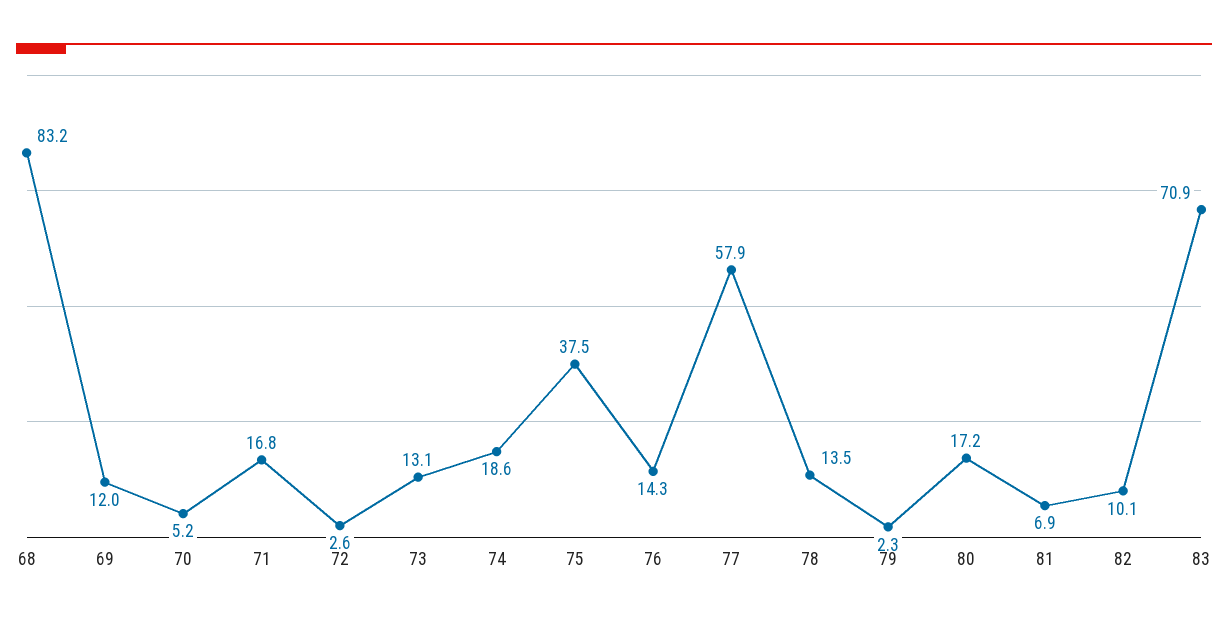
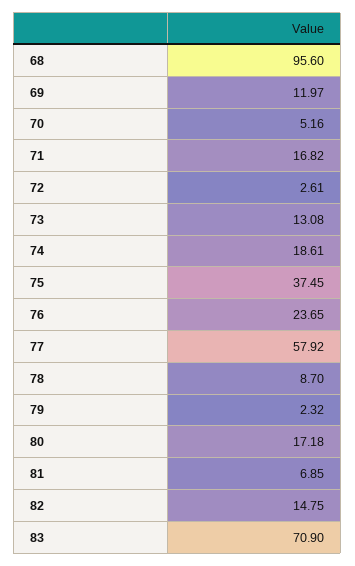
  {
-   "68": 83.2,
+   "68": 95.6,
    "69": 11.97,
    "70": 5.16,
    "71": 16.82,
    "72": 2.61,
    "73": 13.08,
    "74": 18.61,
    "75": 37.45,
-   "76": 14.3,
+   "76": 23.65,
    "77": 57.92,
-   "78": 13.5,
+   "78": 8.7,
    "79": 2.32,
    "80": 17.18,
    "81": 6.85,
-   "82": 10.1,
+   "82": 14.75,
    "83": 70.9
  }

